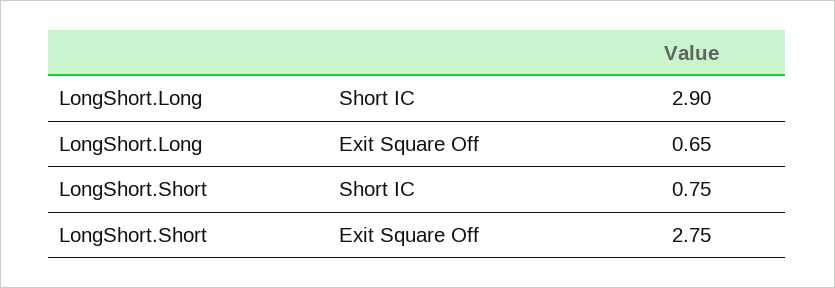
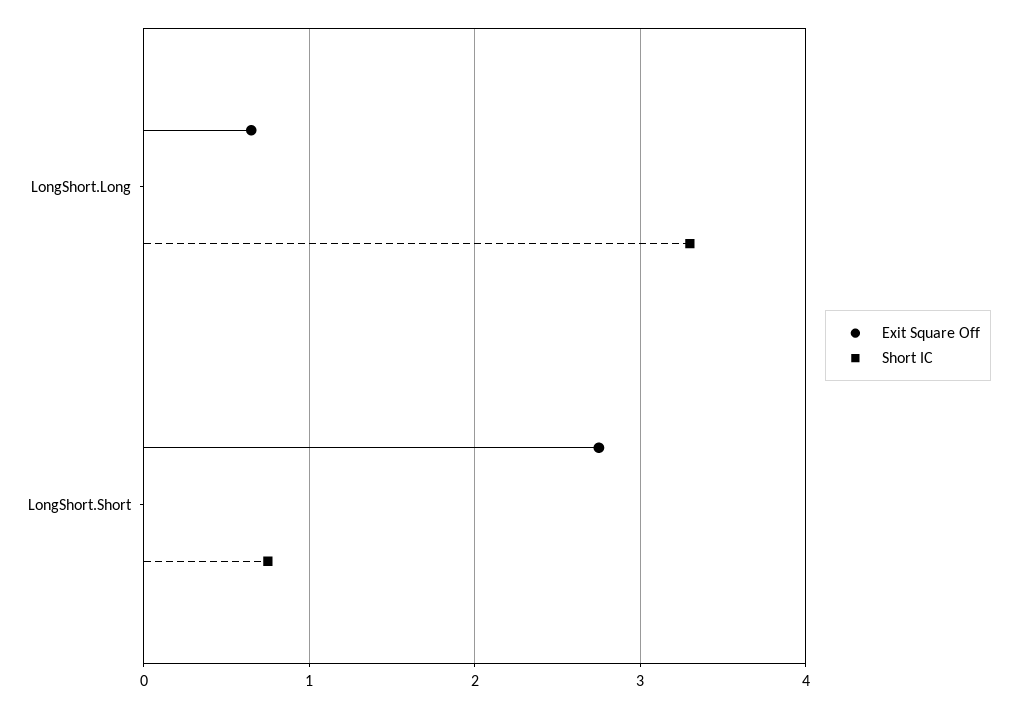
  {
    "Short IC": {
-     "LongShort.Long": 2.9,
+     "LongShort.Long": 3.3,
      "LongShort.Short": 0.75
    },
    "Exit Square Off": {
      "LongShort.Long": 0.65,
      "LongShort.Short": 2.75
    }
  }

